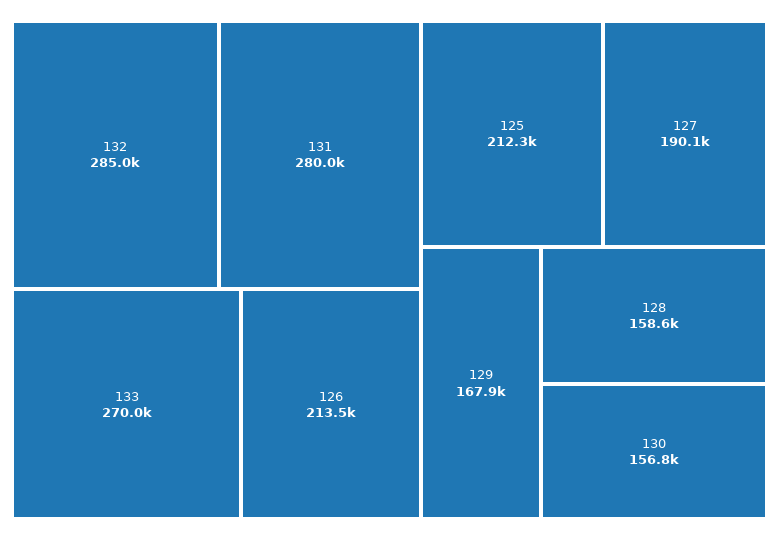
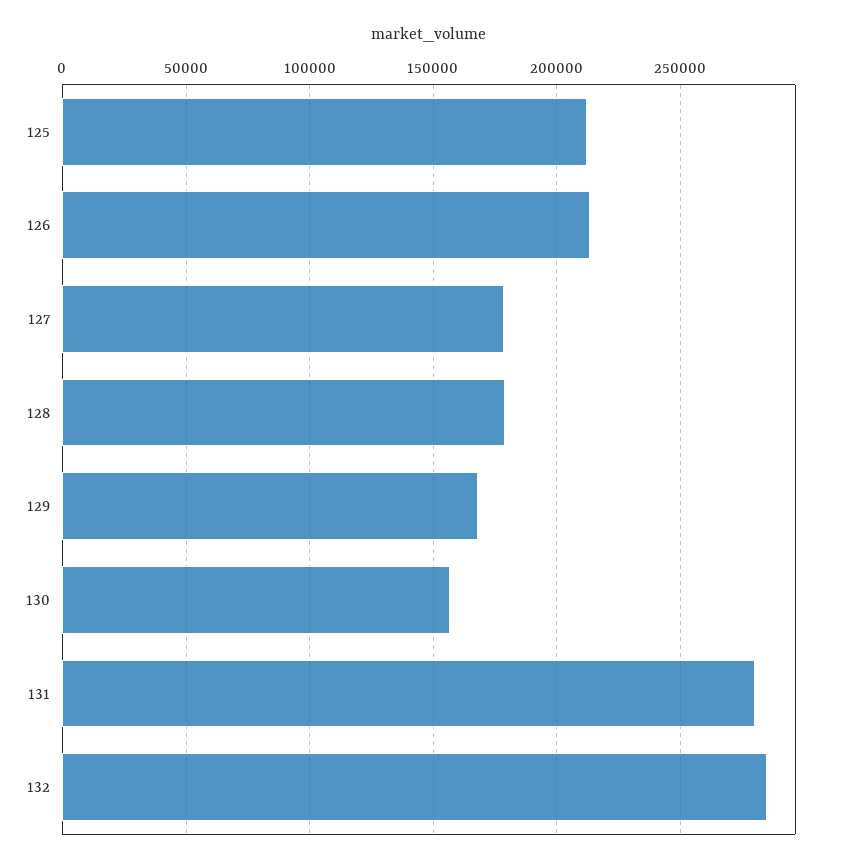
  {
    "132": 285000,
    "131": 280000,
-   "133": 270000,
    "126": 213500,
    "125": 212300,
-   "127": 190100,
+   "127": 180000,
    "129": 167900,
-   "128": 158600,
+   "128": 180000,
    "130": 156800
  }

